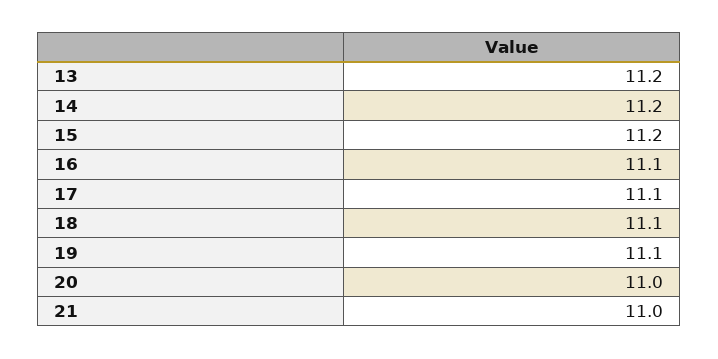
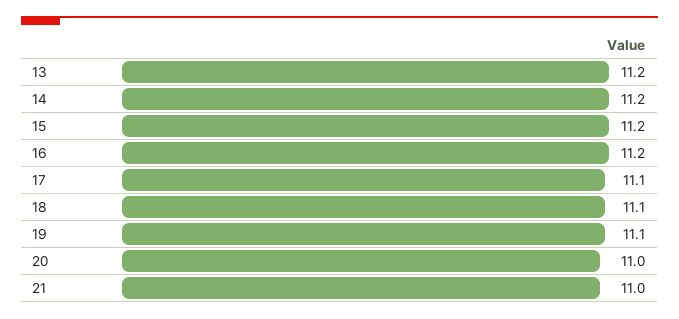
  {
    "13": 11.2,
    "14": 11.2,
    "15": 11.2,
-   "16": 11.1,
+   "16": 11.2,
    "17": 11.1,
    "18": 11.1,
    "19": 11.1,
    "20": 11,
    "21": 11
  }

